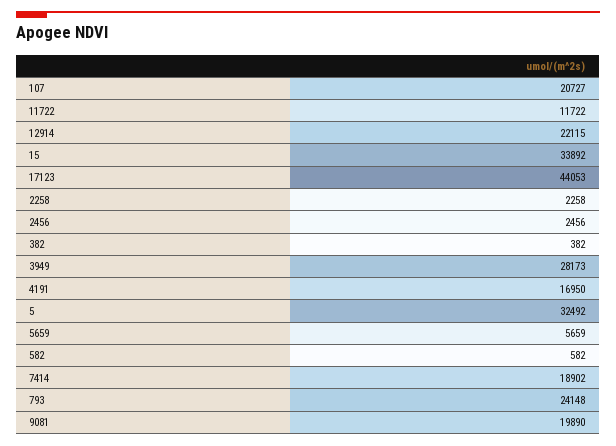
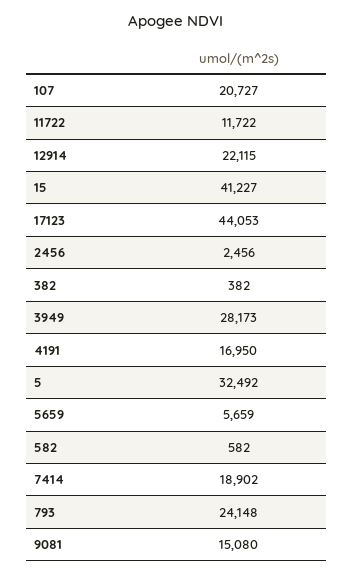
  {
    "107": 20727,
    "11722": 11722,
    "12914": 22115,
-   "15": 33892,
+   "15": 41227,
    "17123": 44053,
-   "2258": 2258,
    "2456": 2456,
    "382": 382,
    "3949": 28173,
    "4191": 16950,
    "5": 32492,
    "5659": 5659,
    "582": 582,
    "7414": 18902,
    "793": 24148,
-   "9081": 19890
+   "9081": 15080
  }

